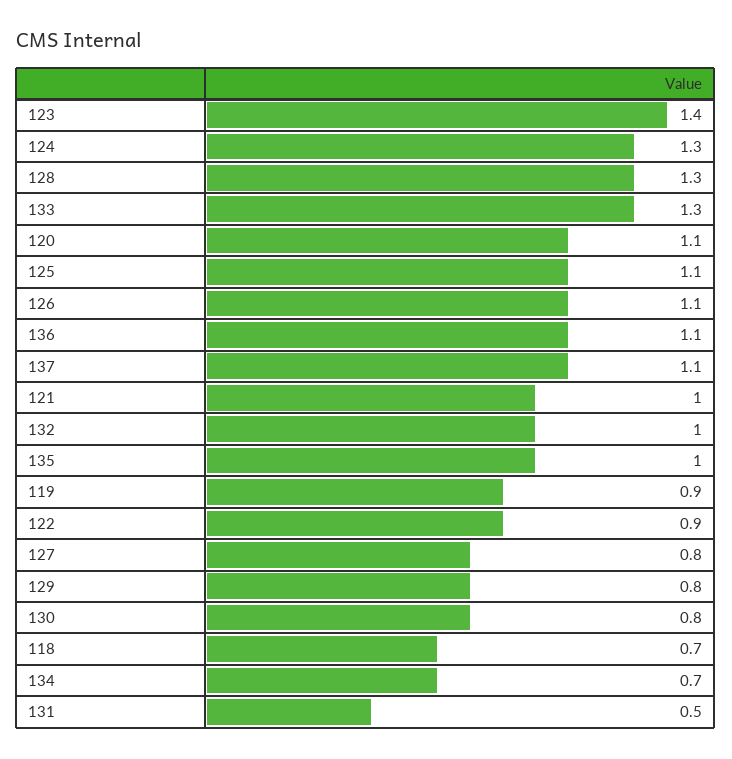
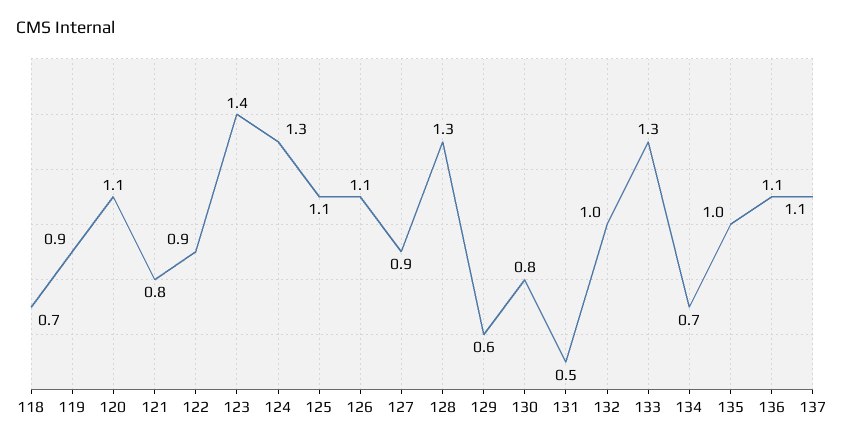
  {
    "123": 1.4,
    "124": 1.3,
    "128": 1.3,
    "133": 1.3,
    "120": 1.1,
    "125": 1.1,
    "126": 1.1,
    "136": 1.1,
    "137": 1.1,
-   "121": 1,
+   "121": 0.8,
    "132": 1,
    "135": 1,
    "119": 0.9,
    "122": 0.9,
-   "127": 0.8,
+   "127": 0.9,
-   "129": 0.8,
+   "129": 0.6,
    "130": 0.8,
    "118": 0.7,
    "134": 0.7,
    "131": 0.5
  }

